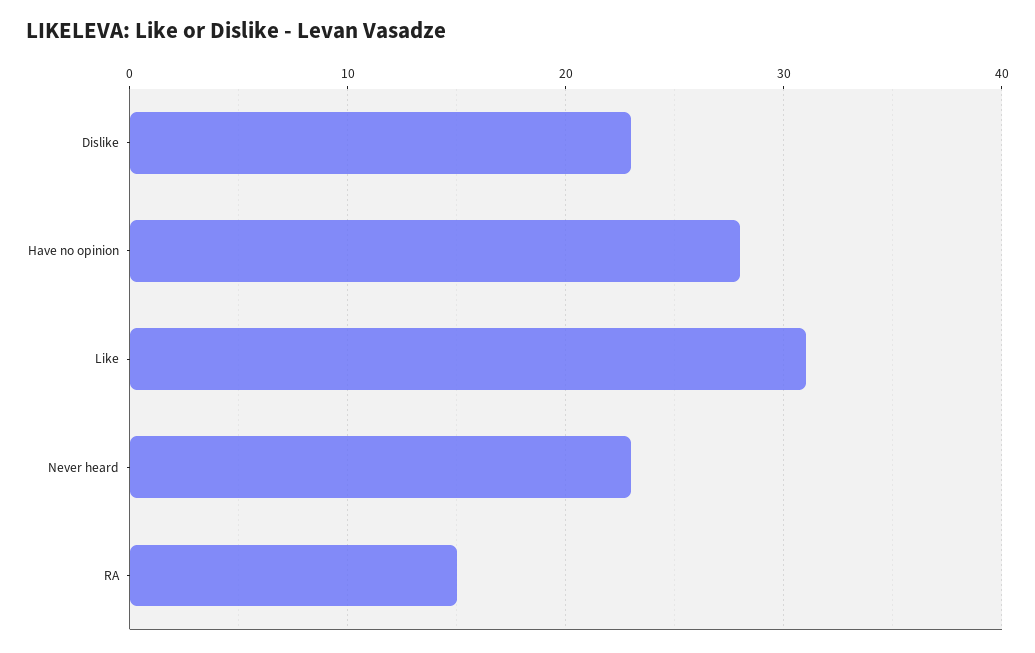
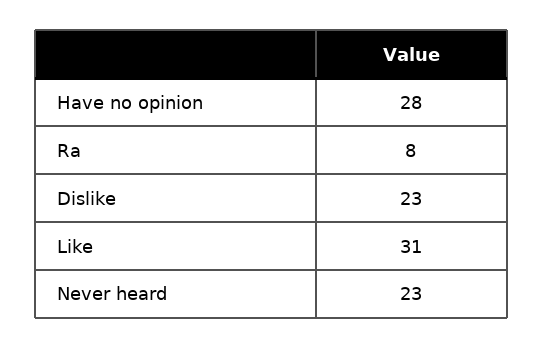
  {
    "Dislike": 23,
    "Have no opinion": 28,
    "Like": 31,
    "Never heard": 23,
-   "RA": 15
+   "RA": 8
  }

